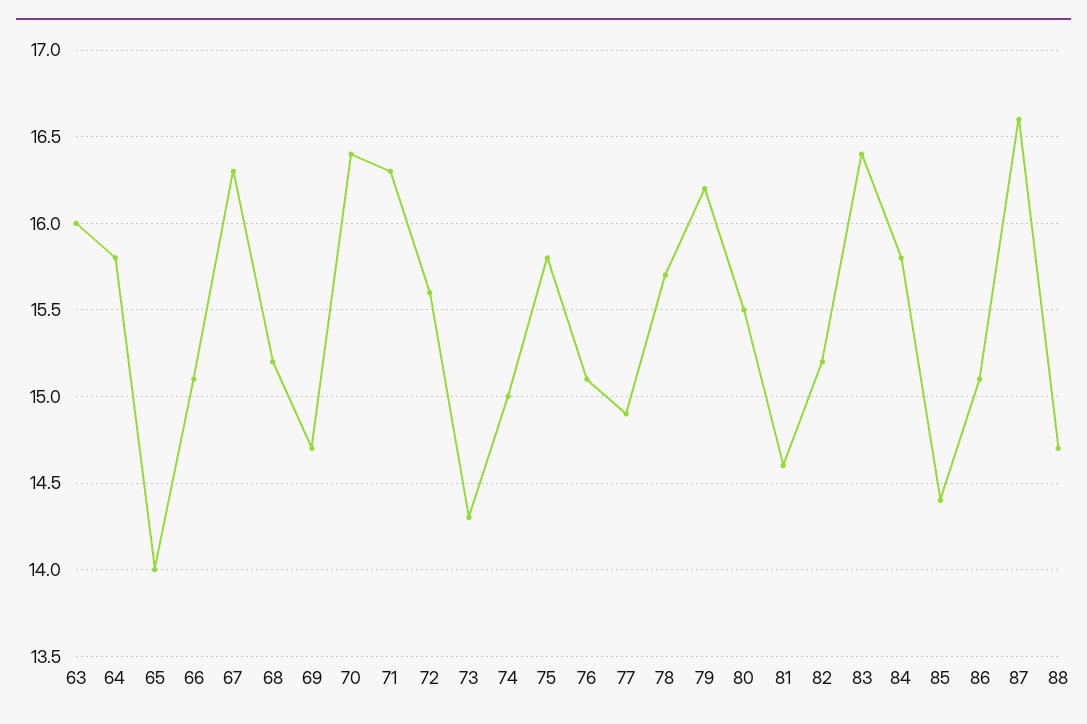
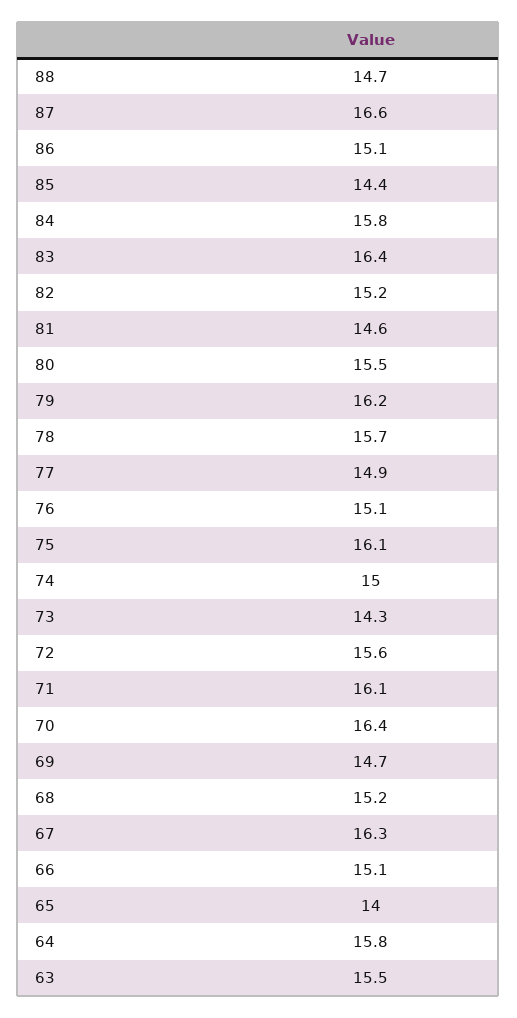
  {
-   "63": 16,
+   "63": 15.5,
    "64": 15.8,
    "65": 14,
    "66": 15.1,
    "67": 16.3,
    "68": 15.2,
    "69": 14.7,
    "70": 16.4,
-   "71": 16.3,
+   "71": 16.1,
    "72": 15.6,
    "73": 14.3,
    "74": 15,
-   "75": 15.8,
+   "75": 16.1,
    "76": 15.1,
    "77": 14.9,
    "78": 15.7,
    "79": 16.2,
    "80": 15.5,
    "81": 14.6,
    "82": 15.2,
    "83": 16.4,
    "84": 15.8,
    "85": 14.4,
    "86": 15.1,
    "87": 16.6,
    "88": 14.7
  }

